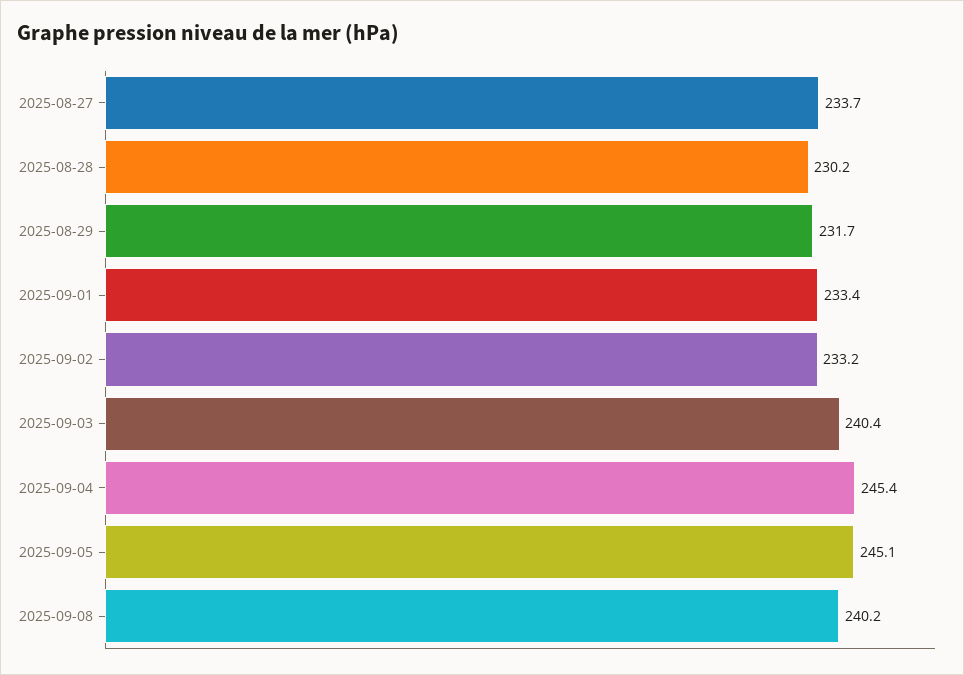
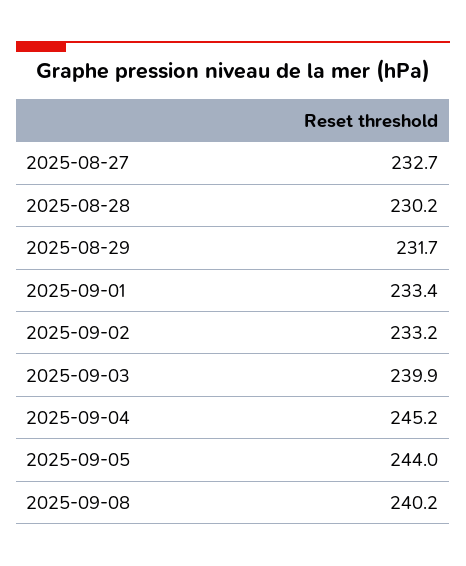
  {
-   "2025-08-27": 233.7,
+   "2025-08-27": 232.7,
    "2025-08-28": 230.2,
    "2025-08-29": 231.7,
    "2025-09-01": 233.4,
    "2025-09-02": 233.2,
-   "2025-09-03": 240.4,
+   "2025-09-03": 239.9,
-   "2025-09-04": 245.4,
+   "2025-09-04": 245.2,
-   "2025-09-05": 245.1,
+   "2025-09-05": 244,
    "2025-09-08": 240.2
  }

